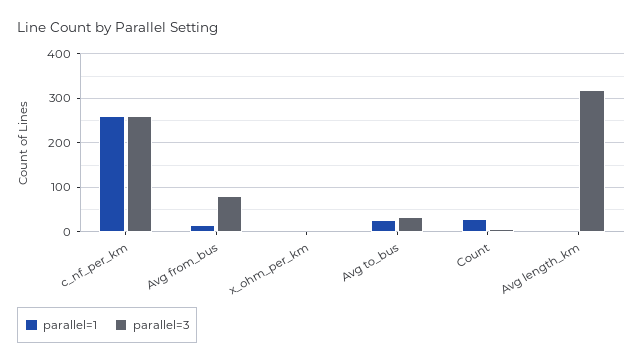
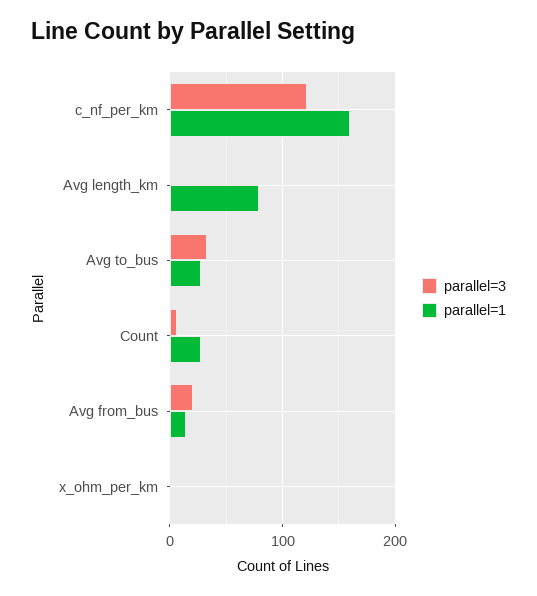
  {
    "parallel=1": {
-     "c_nf_per_km": 260,
+     "c_nf_per_km": 160,
      "Avg from_bus": 10,
      "x_ohm_per_km": 0,
      "Avg to_bus": 30,
      "Count": 30,
-     "Avg length_km": 0
+     "Avg length_km": 80
    },
    "parallel=3": {
-     "c_nf_per_km": 260,
+     "c_nf_per_km": 120,
-     "Avg from_bus": 80,
+     "Avg from_bus": 20,
      "x_ohm_per_km": 0,
      "Avg to_bus": 30,
      "Count": 10,
-     "Avg length_km": 320
+     "Avg length_km": 0
    }
  }

